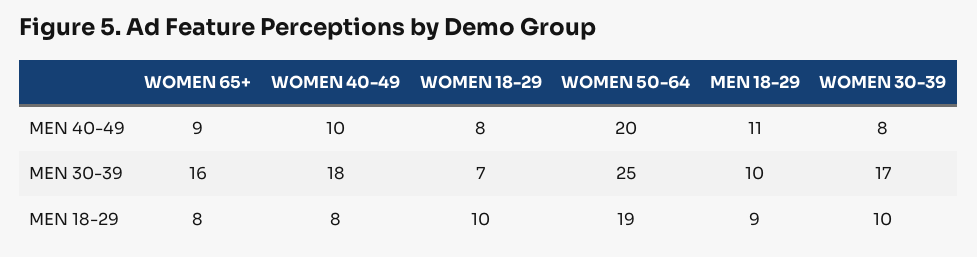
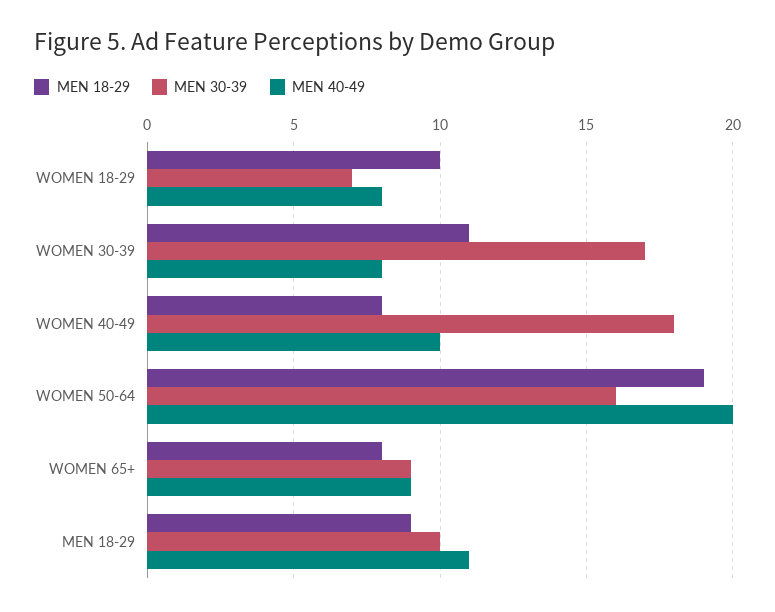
  {
    "MEN 40-49": {
      "WOMEN 65+": 9,
      "WOMEN 40-49": 10,
      "WOMEN 18-29": 8,
      "WOMEN 50-64": 20,
      "MEN 18-29": 11,
      "WOMEN 30-39": 8
    },
    "MEN 30-39": {
-     "WOMEN 65+": 16,
+     "WOMEN 65+": 9,
      "WOMEN 40-49": 18,
      "WOMEN 18-29": 7,
-     "WOMEN 50-64": 25,
+     "WOMEN 50-64": 16,
      "MEN 18-29": 10,
      "WOMEN 30-39": 17
    },
    "MEN 18-29": {
      "WOMEN 65+": 8,
      "WOMEN 40-49": 8,
      "WOMEN 18-29": 10,
      "WOMEN 50-64": 19,
      "MEN 18-29": 9,
-     "WOMEN 30-39": 10
+     "WOMEN 30-39": 11
    }
  }

